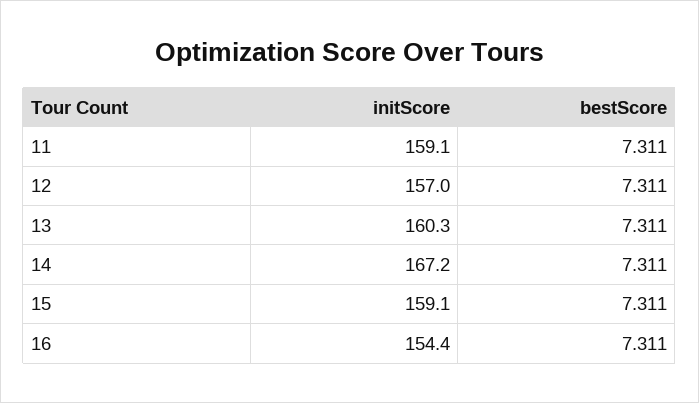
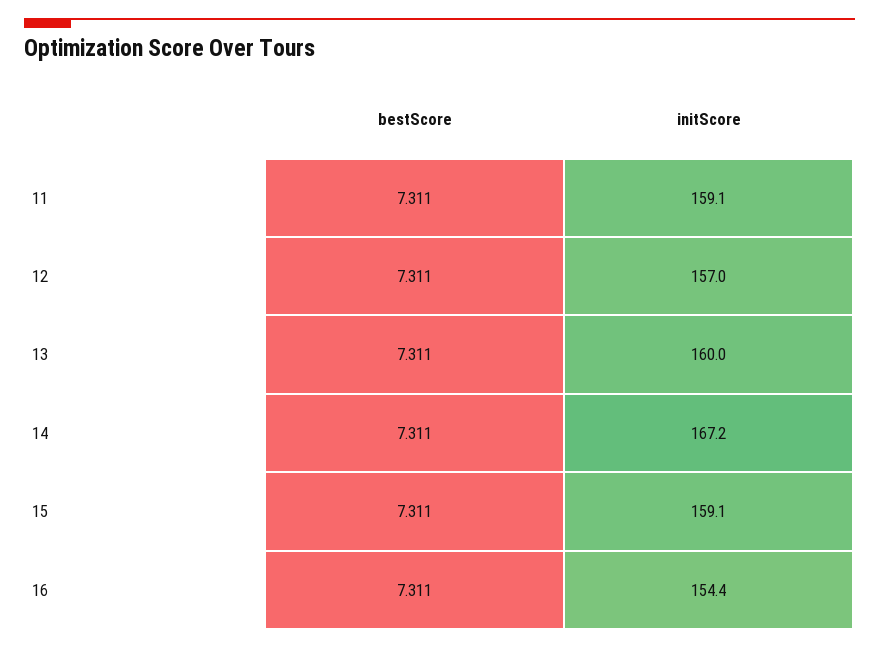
  {
    "initScore": {
      "11": 159.1,
      "12": 157,
-     "13": 160.3,
+     "13": 160,
      "14": 167.2,
      "15": 159.1,
      "16": 154.4
    },
    "bestScore": {
      "11": 7.311,
      "12": 7.311,
      "13": 7.311,
      "14": 7.311,
      "15": 7.311,
      "16": 7.311
    }
  }

